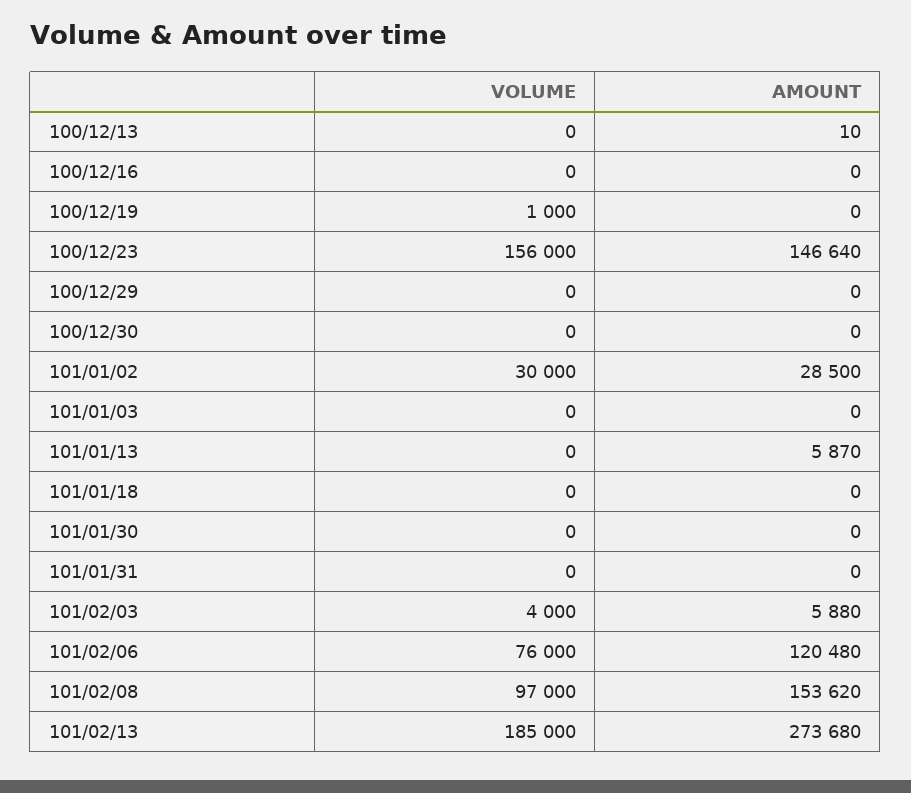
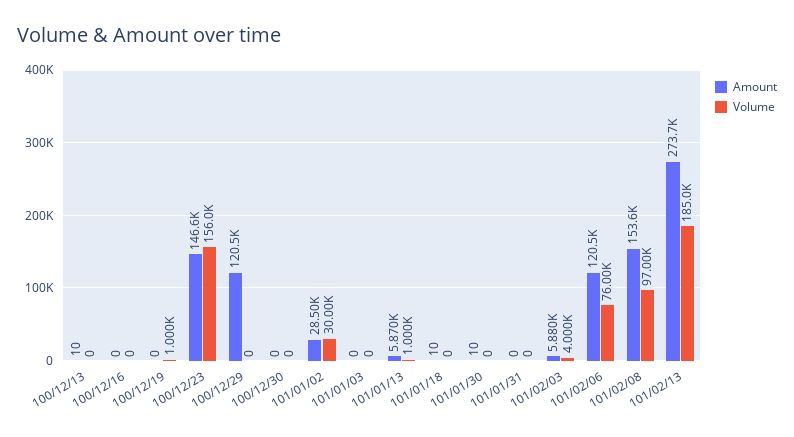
  {
    "VOLUME": {
      "100/12/13": 0,
      "100/12/16": 0,
      "100/12/19": 1000,
      "100/12/23": 156000,
      "100/12/29": 0,
      "100/12/30": 0,
      "101/01/02": 30000,
      "101/01/03": 0,
-     "101/01/13": 0,
+     "101/01/13": 1000,
      "101/01/18": 0,
      "101/01/30": 0,
      "101/01/31": 0,
      "101/02/03": 4000,
      "101/02/06": 76000,
      "101/02/08": 97000,
      "101/02/13": 185000
    },
    "AMOUNT": {
      "100/12/13": 10,
      "100/12/16": 0,
      "100/12/19": 0,
      "100/12/23": 146640,
-     "100/12/29": 0,
+     "100/12/29": 120500,
      "100/12/30": 0,
      "101/01/02": 28500,
      "101/01/03": 0,
      "101/01/13": 5870,
-     "101/01/18": 0,
+     "101/01/18": 10,
-     "101/01/30": 0,
+     "101/01/30": 10,
      "101/01/31": 0,
      "101/02/03": 5880,
      "101/02/06": 120480,
      "101/02/08": 153620,
      "101/02/13": 273680
    }
  }

